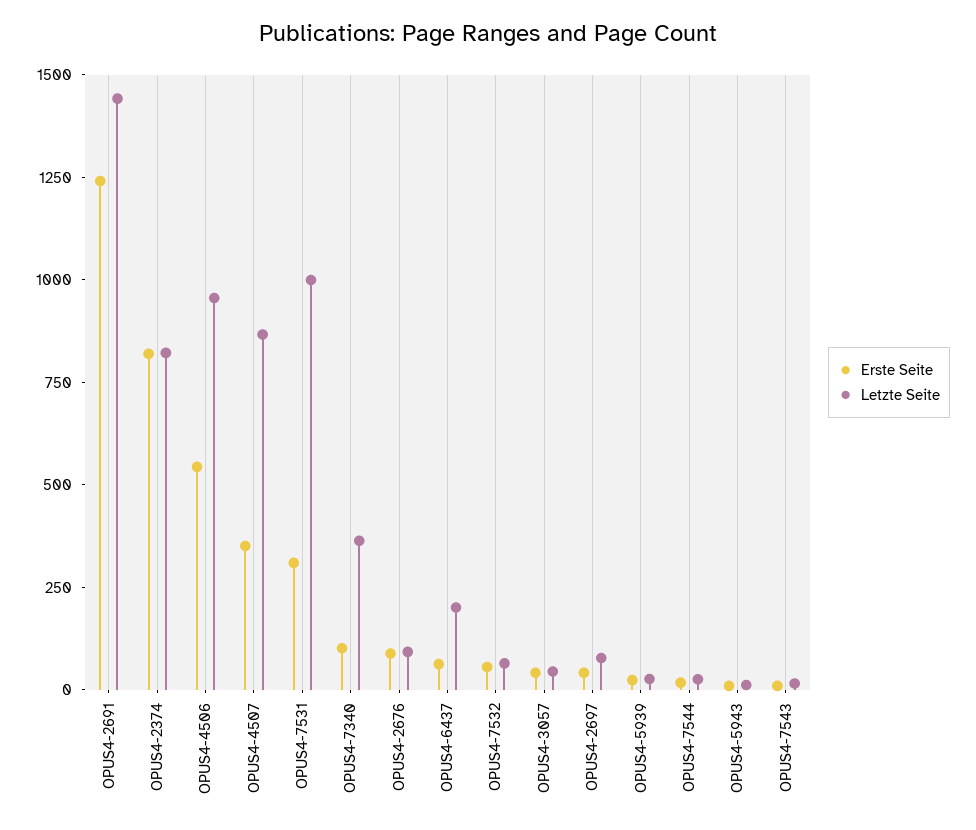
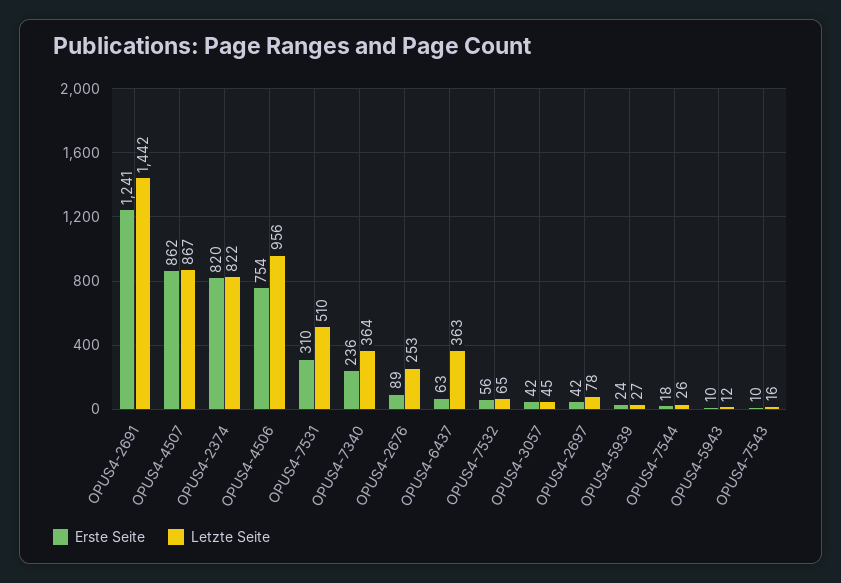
  {
    "Erste Seite": {
      "OPUS4-2691": 1241,
      "OPUS4-2374": 820,
-     "OPUS4-4506": 550,
+     "OPUS4-4506": 754,
-     "OPUS4-4507": 350,
+     "OPUS4-4507": 862,
      "OPUS4-7531": 310,
-     "OPUS4-7340": 100,
+     "OPUS4-7340": 236,
      "OPUS4-2676": 89,
      "OPUS4-6437": 63,
      "OPUS4-7532": 56,
      "OPUS4-3057": 42,
      "OPUS4-2697": 42,
      "OPUS4-5939": 24,
      "OPUS4-7544": 18,
      "OPUS4-5943": 10,
      "OPUS4-7543": 10
    },
    "Letzte Seite": {
      "OPUS4-2691": 1442,
      "OPUS4-2374": 822,
      "OPUS4-4506": 956,
      "OPUS4-4507": 867,
-     "OPUS4-7531": 1000,
+     "OPUS4-7531": 510,
      "OPUS4-7340": 364,
-     "OPUS4-2676": 100,
+     "OPUS4-2676": 253,
-     "OPUS4-6437": 200,
+     "OPUS4-6437": 363,
      "OPUS4-7532": 65,
      "OPUS4-3057": 45,
      "OPUS4-2697": 78,
      "OPUS4-5939": 27,
      "OPUS4-7544": 26,
      "OPUS4-5943": 12,
      "OPUS4-7543": 16
    }
  }

